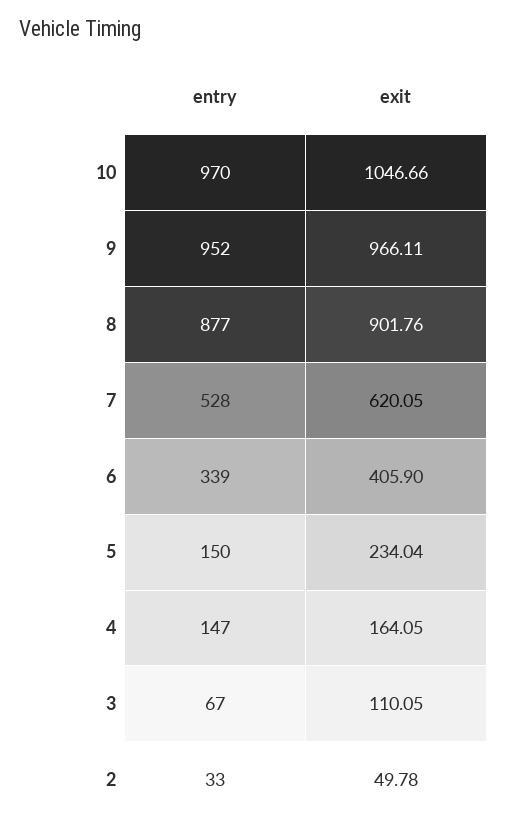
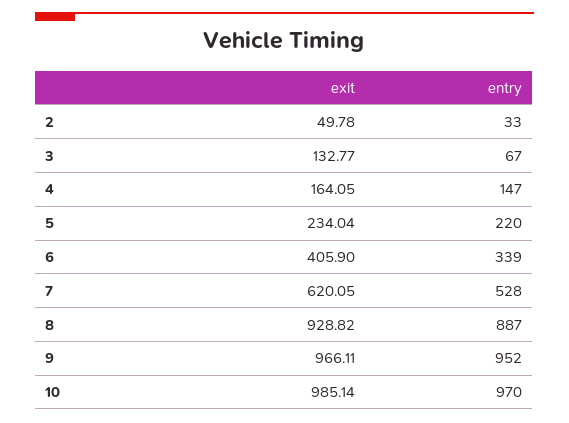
  {
    "entry": {
      "10": 970,
      "9": 952,
-     "8": 877,
+     "8": 887,
      "7": 528,
      "6": 339,
-     "5": 150,
+     "5": 220,
      "4": 147,
      "3": 67,
      "2": 33
    },
    "exit": {
-     "10": 1046.66,
+     "10": 985.14,
      "9": 966.11,
-     "8": 901.76,
+     "8": 928.82,
      "7": 620.05,
      "6": 405.9,
      "5": 234.04,
      "4": 164.05,
-     "3": 110.05,
+     "3": 132.77,
      "2": 49.78
    }
  }

